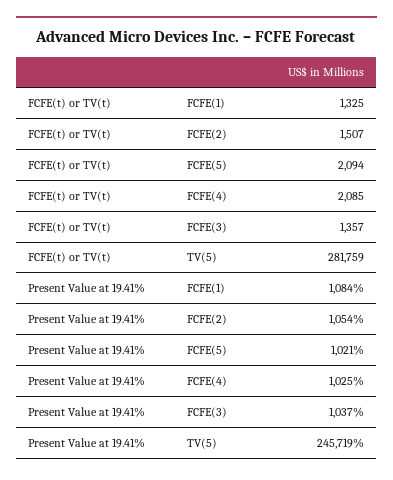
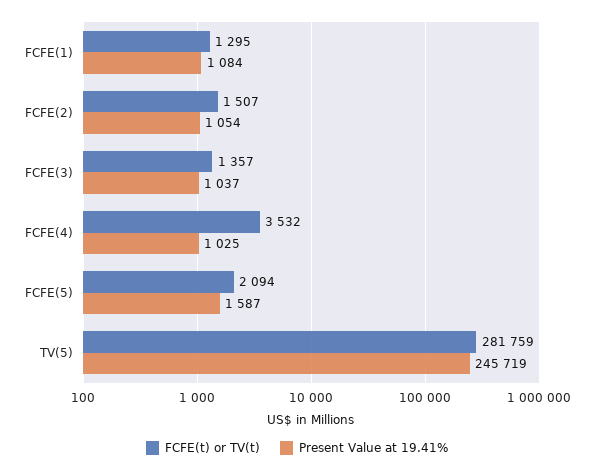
  {
    "FCFE(t) or TV(t)": {
-     "FCFE(1)": 1325,
+     "FCFE(1)": 1295,
      "FCFE(2)": 1507,
      "FCFE(5)": 2094,
-     "FCFE(4)": 2085,
+     "FCFE(4)": 3532,
      "FCFE(3)": 1357,
      "TV(5)": 281759
    },
    "Present Value at 19.41%": {
      "FCFE(1)": 1084,
      "FCFE(2)": 1054,
-     "FCFE(5)": 1021,
+     "FCFE(5)": 1587,
      "FCFE(4)": 1025,
      "FCFE(3)": 1037,
      "TV(5)": 245719
    }
  }

